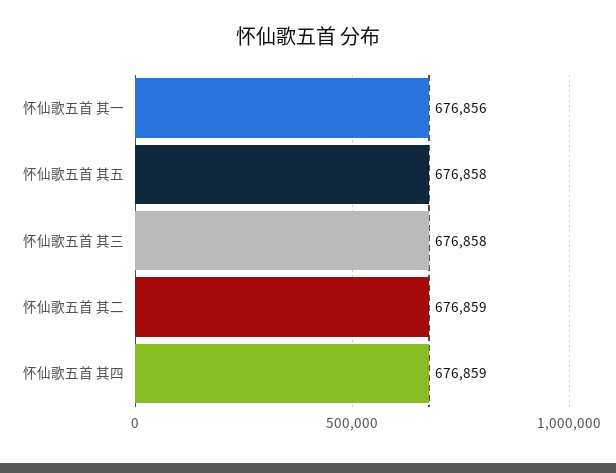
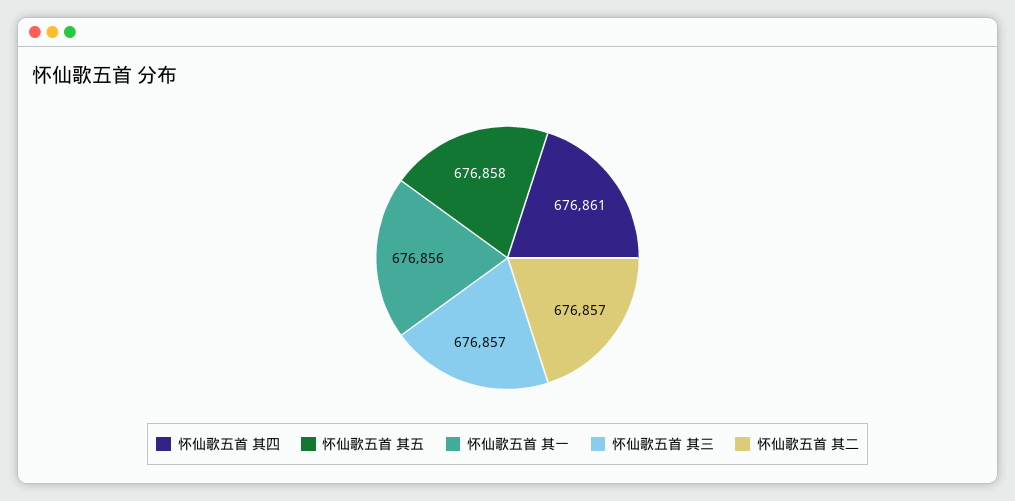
  {
    "怀仙歌五首 其一": 676856,
    "怀仙歌五首 其五": 676858,
-   "怀仙歌五首 其三": 676858,
+   "怀仙歌五首 其三": 676857,
-   "怀仙歌五首 其二": 676859,
+   "怀仙歌五首 其二": 676857,
-   "怀仙歌五首 其四": 676859
+   "怀仙歌五首 其四": 676861
  }

